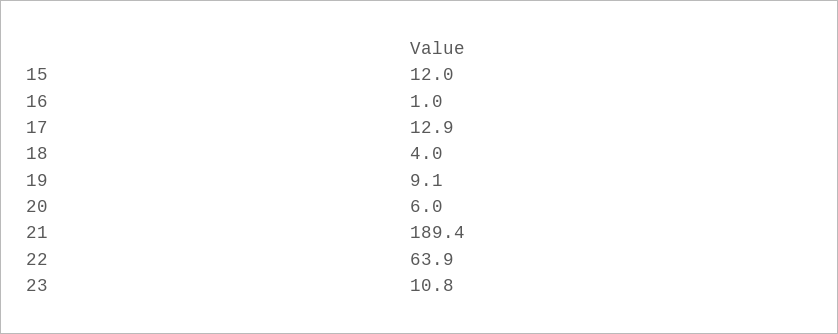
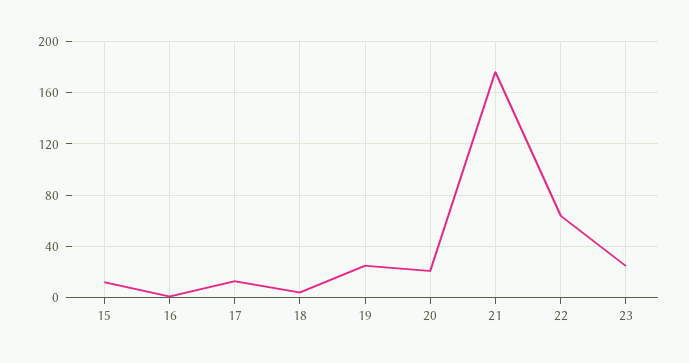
  {
    "15": 12,
    "16": 1,
    "17": 12.9,
    "18": 4,
-   "19": 9.1,
+   "19": 25,
-   "20": 6,
+   "20": 20,
-   "21": 189.4,
+   "21": 175,
    "22": 63.9,
-   "23": 10.8
+   "23": 25
  }

